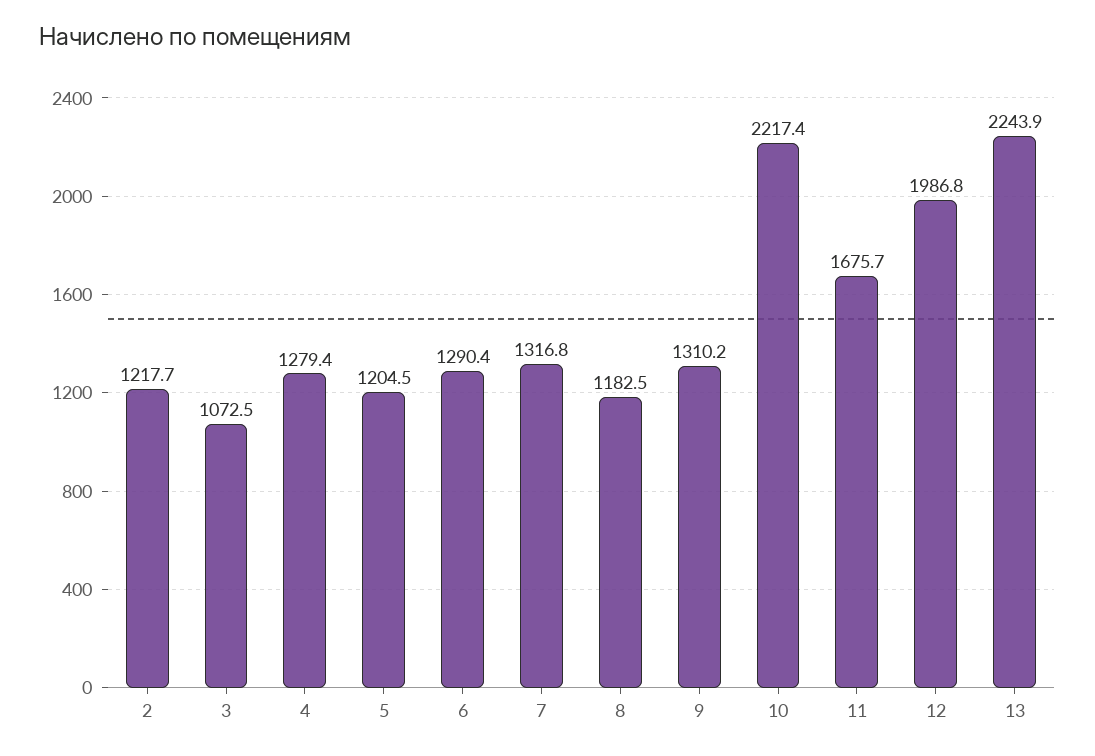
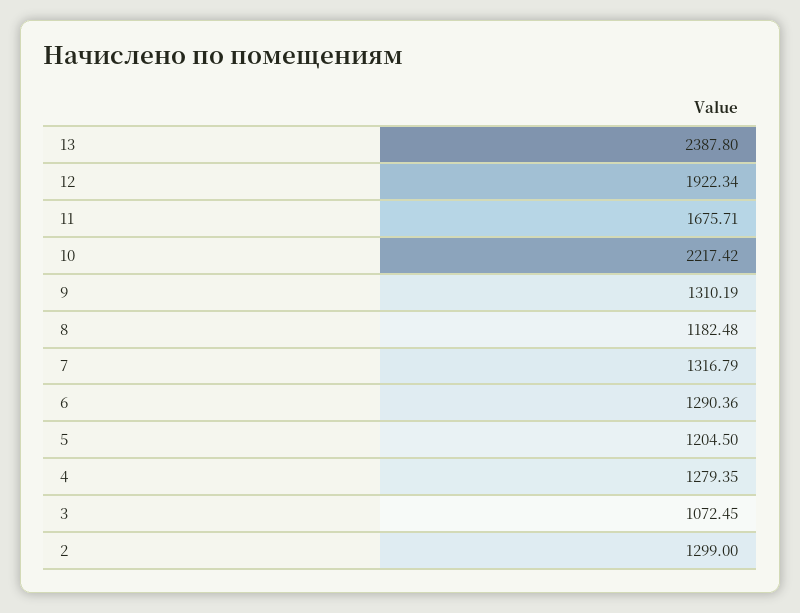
  {
-   "2": 1217.7,
+   "2": 1299,
    "3": 1072.45,
    "4": 1279.35,
    "5": 1204.5,
    "6": 1290.36,
    "7": 1316.79,
    "8": 1182.48,
    "9": 1310.19,
    "10": 2217.42,
    "11": 1675.71,
-   "12": 1986.8,
+   "12": 1922.34,
-   "13": 2243.9
+   "13": 2387.8
  }

